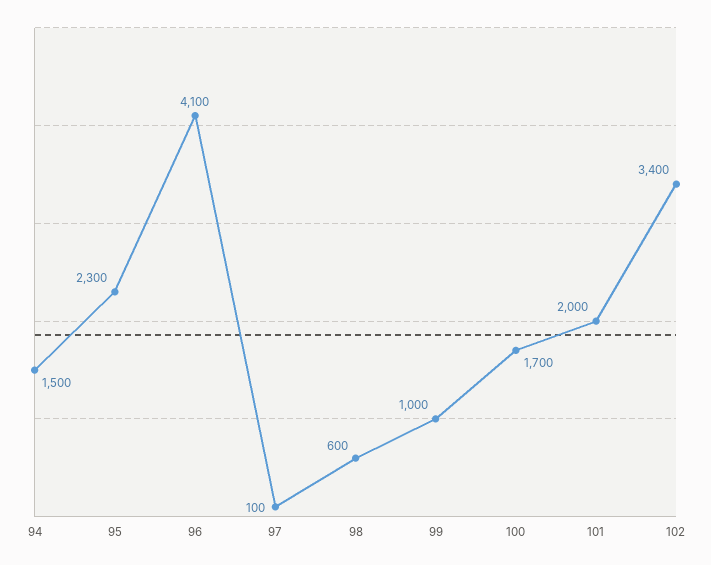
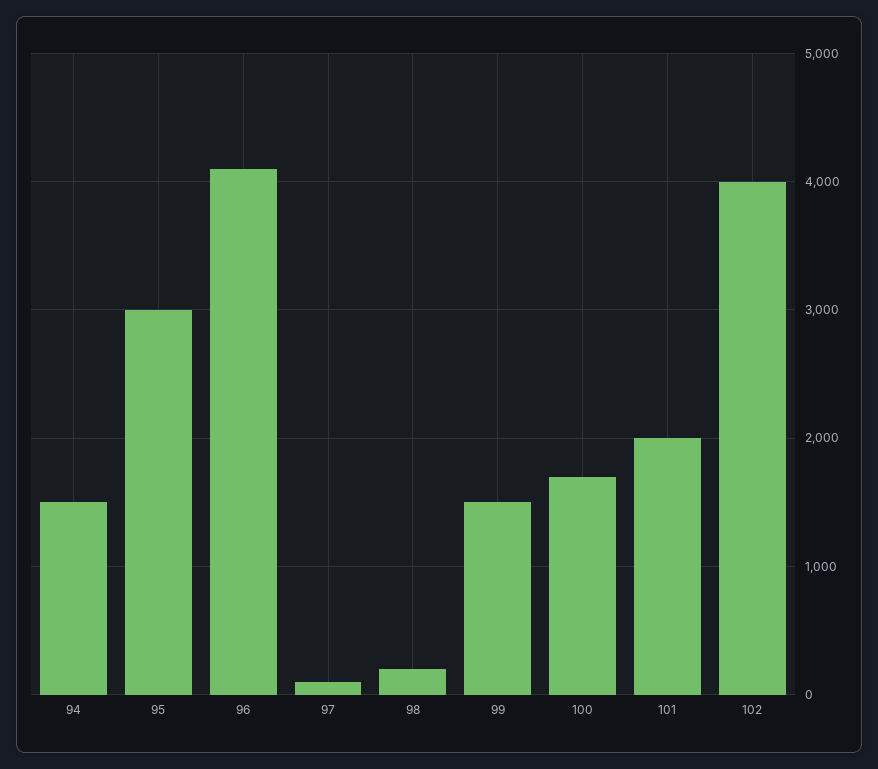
  {
    "94": 1500,
-   "95": 2300,
+   "95": 3000,
    "96": 4100,
    "97": 100,
-   "98": 600,
+   "98": 200,
-   "99": 1000,
+   "99": 1500,
    "100": 1700,
    "101": 2000,
-   "102": 3400
+   "102": 4000
  }

